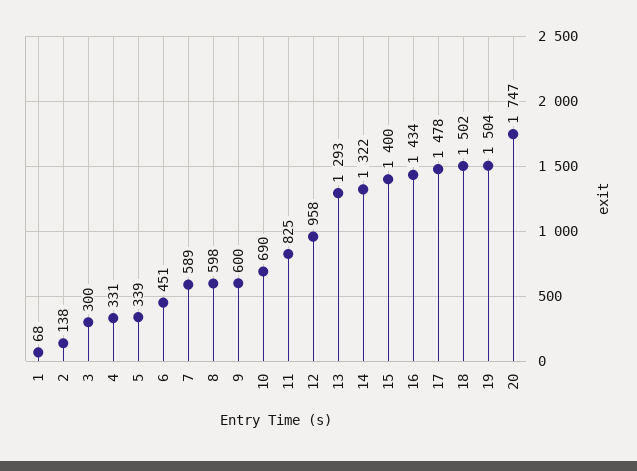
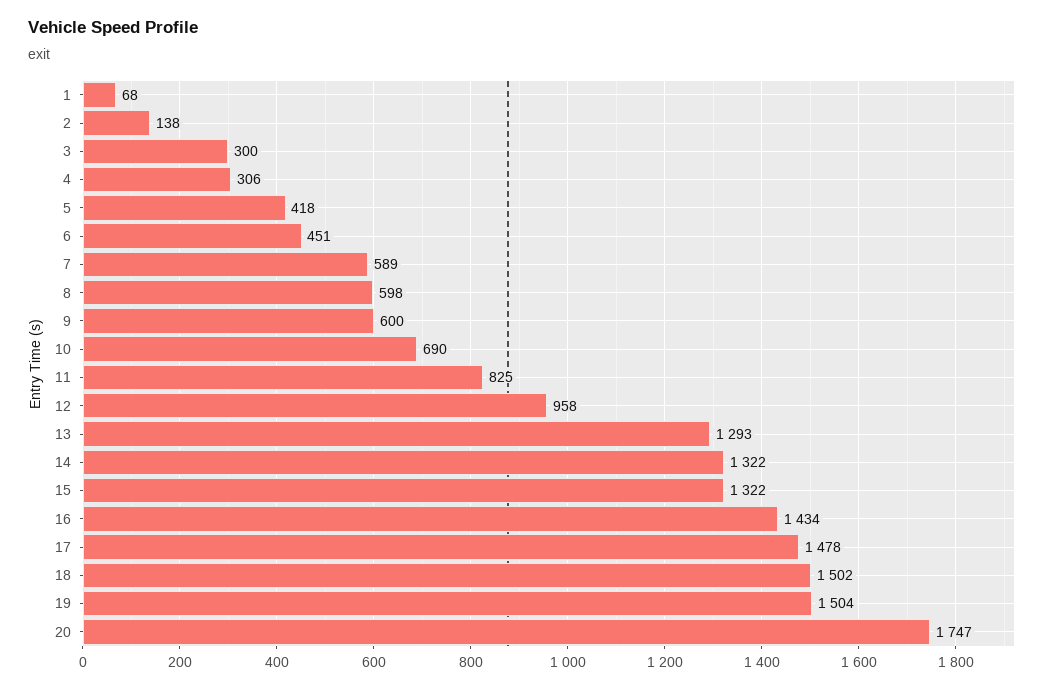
  {
    "1": 68,
    "2": 138,
    "3": 300,
-   "4": 331,
+   "4": 306,
-   "5": 339,
+   "5": 418,
    "6": 451,
    "7": 589,
    "8": 598,
    "9": 600,
    "10": 690,
    "11": 825,
    "12": 958,
    "13": 1293,
    "14": 1322,
-   "15": 1400,
+   "15": 1322,
    "16": 1434,
    "17": 1478,
    "18": 1502,
    "19": 1504,
    "20": 1747
  }

